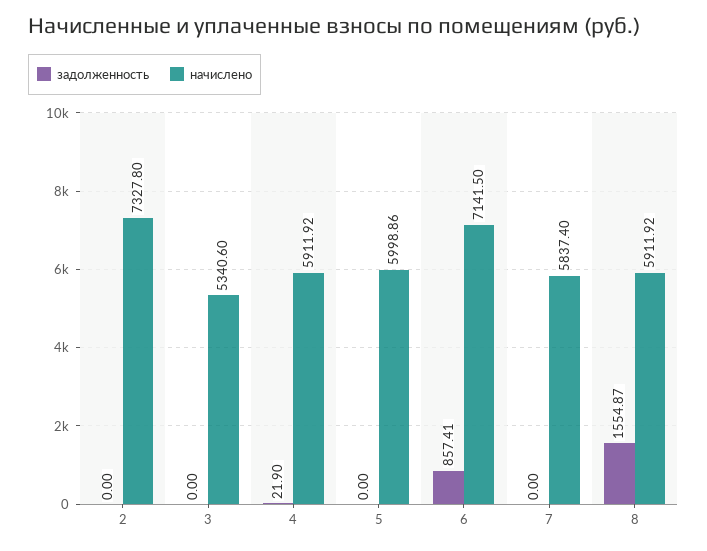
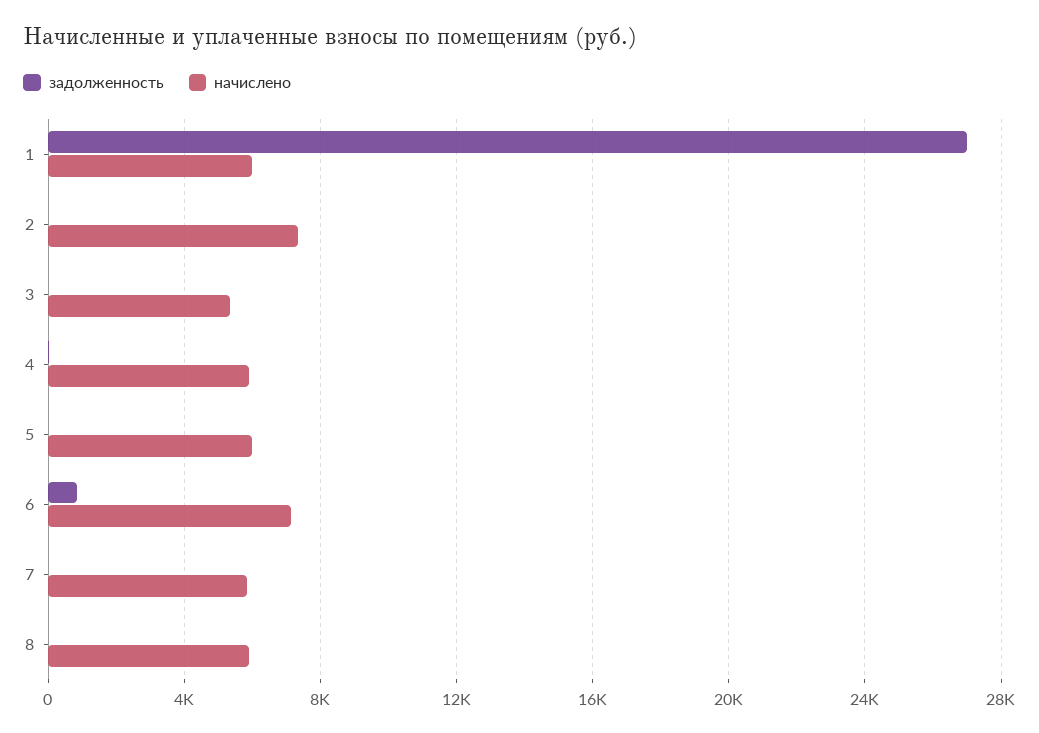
  {
    "задолженность": {
      "2": 0,
      "3": 0,
      "4": 21.9,
      "5": 0,
      "6": 857.41,
      "7": 0,
-     "8": 1554.87
+     "8": 0,
+     "1": 27000
    },
    "начислено": {
      "2": 7327.8,
      "3": 5340.6,
      "4": 5911.92,
      "5": 5998.86,
      "6": 7141.5,
      "7": 5837.4,
-     "8": 5911.92
+     "8": 5911.92,
+     "1": 6000
    }
  }

